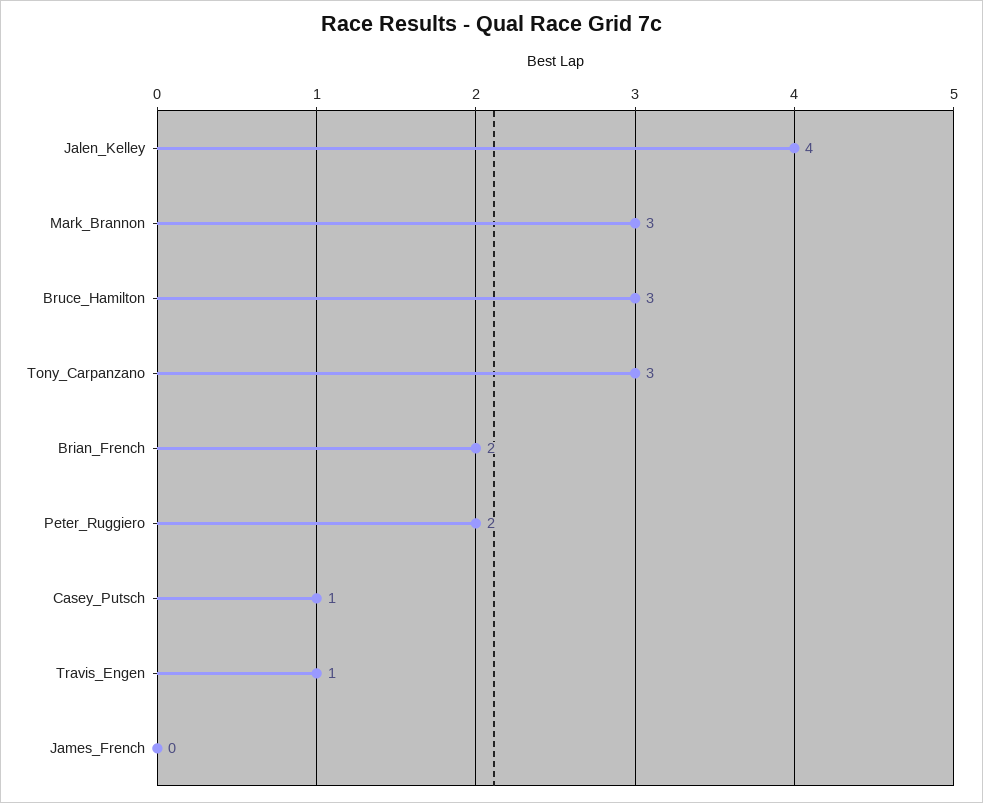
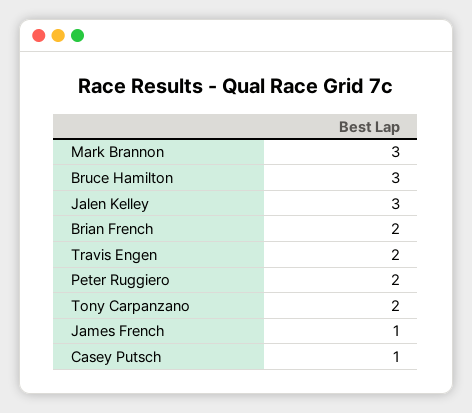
  {
-   "Jalen_Kelley": 4,
+   "Jalen_Kelley": 3,
    "Mark_Brannon": 3,
    "Bruce_Hamilton": 3,
-   "Tony_Carpanzano": 3,
+   "Tony_Carpanzano": 2,
    "Brian_French": 2,
    "Peter_Ruggiero": 2,
    "Casey_Putsch": 1,
-   "Travis_Engen": 1,
+   "Travis_Engen": 2,
-   "James_French": 0
+   "James_French": 1
  }

